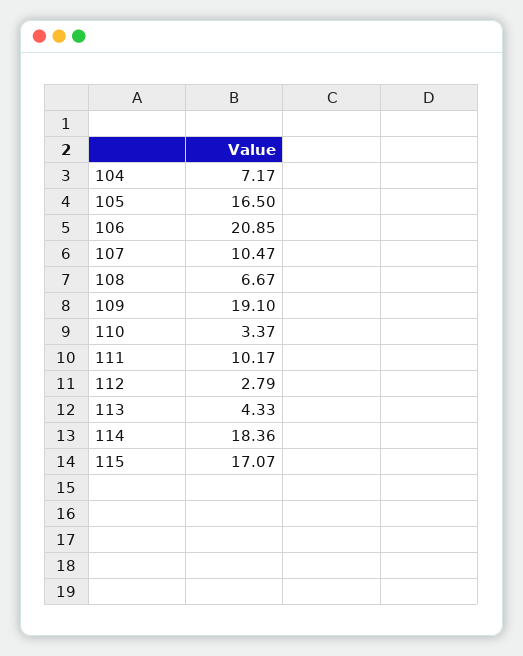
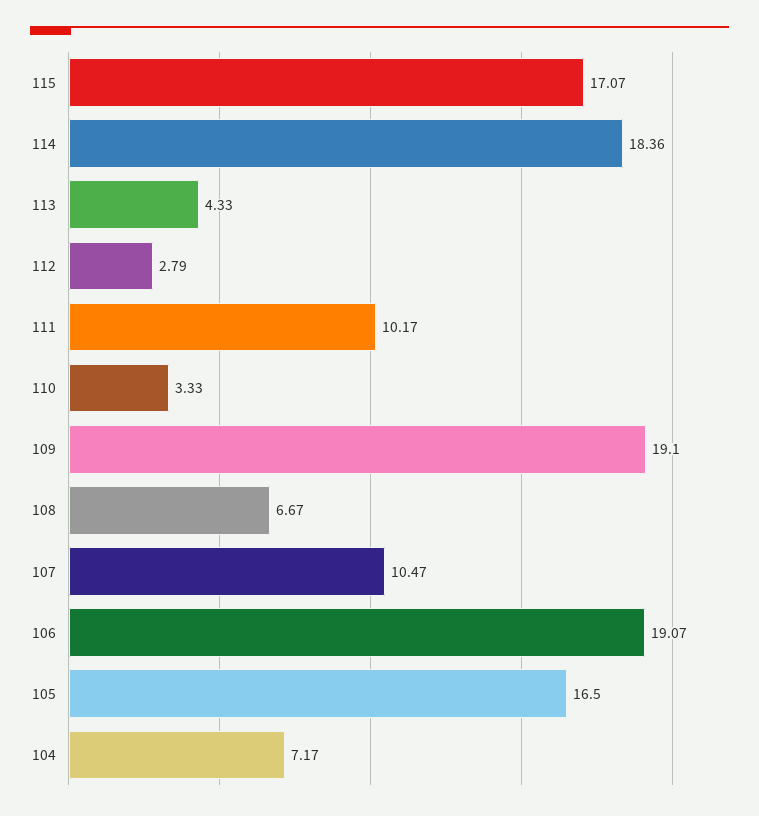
  {
    "104": 7.17,
    "105": 16.5,
-   "106": 20.85,
+   "106": 19.07,
    "107": 10.47,
    "108": 6.67,
    "109": 19.1,
-   "110": 3.37,
+   "110": 3.33,
    "111": 10.17,
    "112": 2.79,
    "113": 4.33,
    "114": 18.36,
    "115": 17.07
  }

